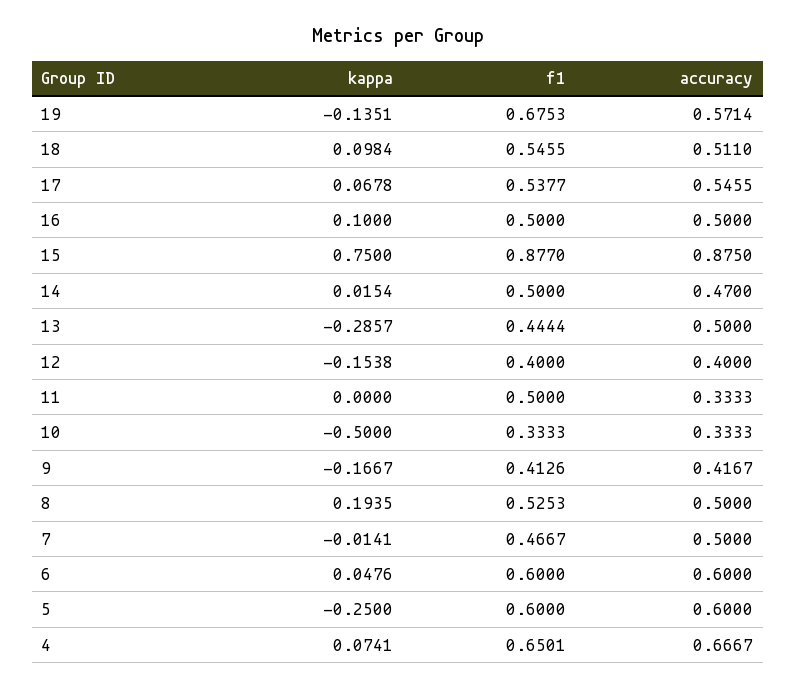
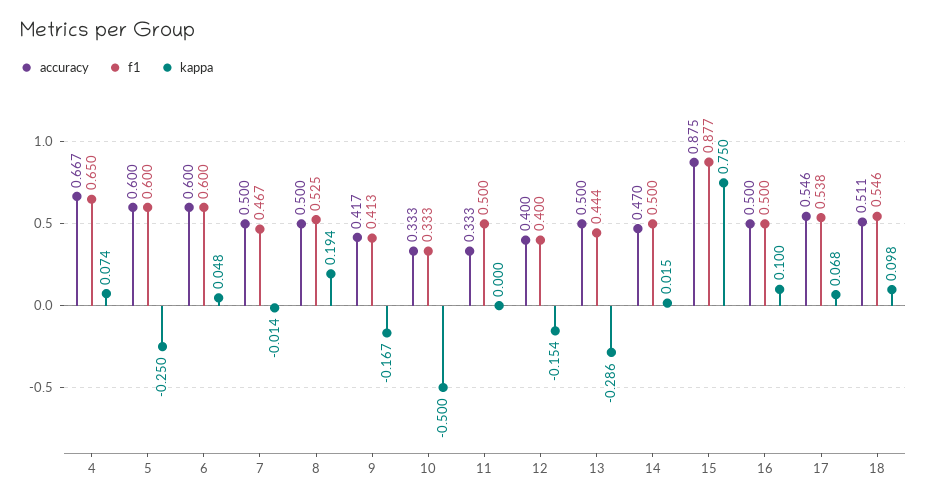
  {
    "kappa": {
-     "19": -0.1351,
      "18": 0.0984,
      "17": 0.0678,
      "16": 0.1,
      "15": 0.75,
      "14": 0.0154,
      "13": -0.2857,
      "12": -0.1538,
      "11": 0,
      "10": -0.5,
      "9": -0.1667,
      "8": 0.1935,
      "7": -0.0141,
      "6": 0.0476,
      "5": -0.25,
      "4": 0.0741
    },
    "f1": {
-     "19": 0.6753,
      "18": 0.5455,
      "17": 0.5377,
      "16": 0.5,
      "15": 0.877,
      "14": 0.5,
      "13": 0.4444,
      "12": 0.4,
      "11": 0.5,
      "10": 0.3333,
      "9": 0.4126,
      "8": 0.5253,
      "7": 0.4667,
      "6": 0.6,
      "5": 0.6,
      "4": 0.6501
    },
    "accuracy": {
-     "19": 0.5714,
      "18": 0.511,
      "17": 0.5455,
      "16": 0.5,
      "15": 0.875,
      "14": 0.47,
      "13": 0.5,
      "12": 0.4,
      "11": 0.3333,
      "10": 0.3333,
      "9": 0.4167,
      "8": 0.5,
      "7": 0.5,
      "6": 0.6,
      "5": 0.6,
      "4": 0.6667
    }
  }

